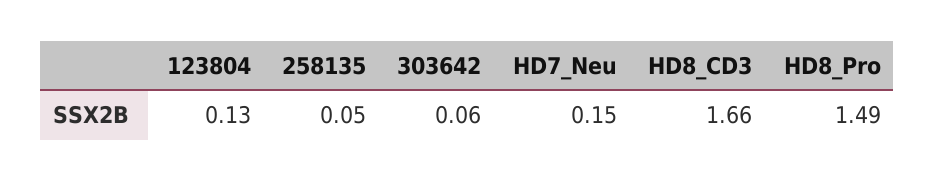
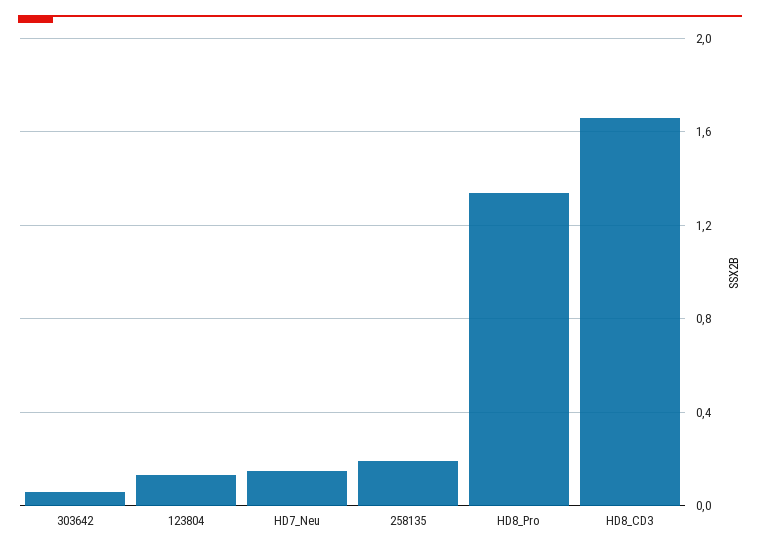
  {
    "123804": 0.13,
-   "258135": 0.05,
+   "258135": 0.2,
    "303642": 0.06,
    "HD7_Neu": 0.15,
    "HD8_CD3": 1.66,
-   "HD8_Pro": 1.49
+   "HD8_Pro": 1.35
  }

